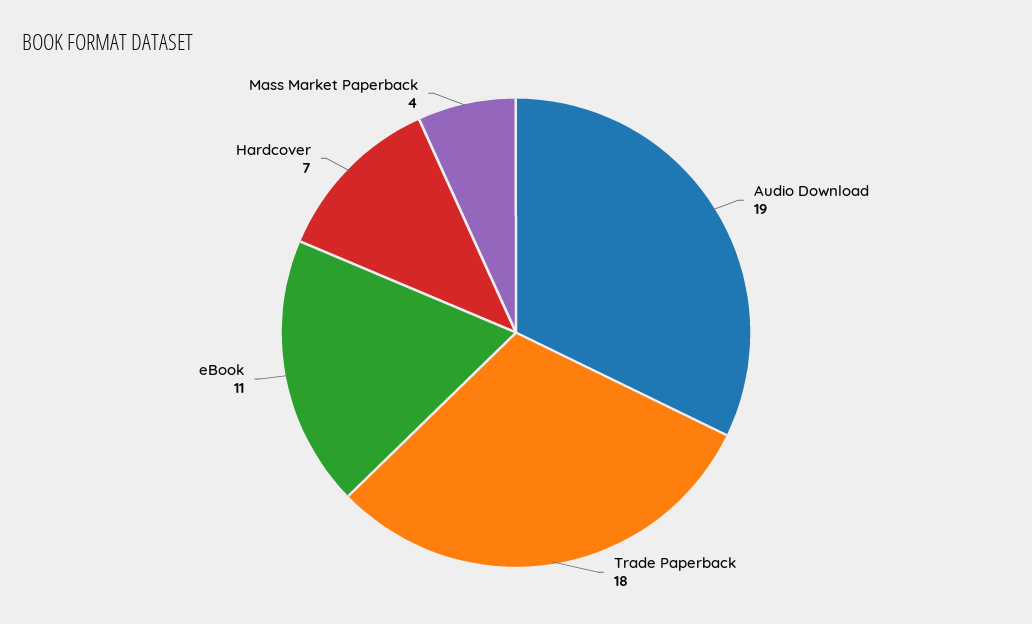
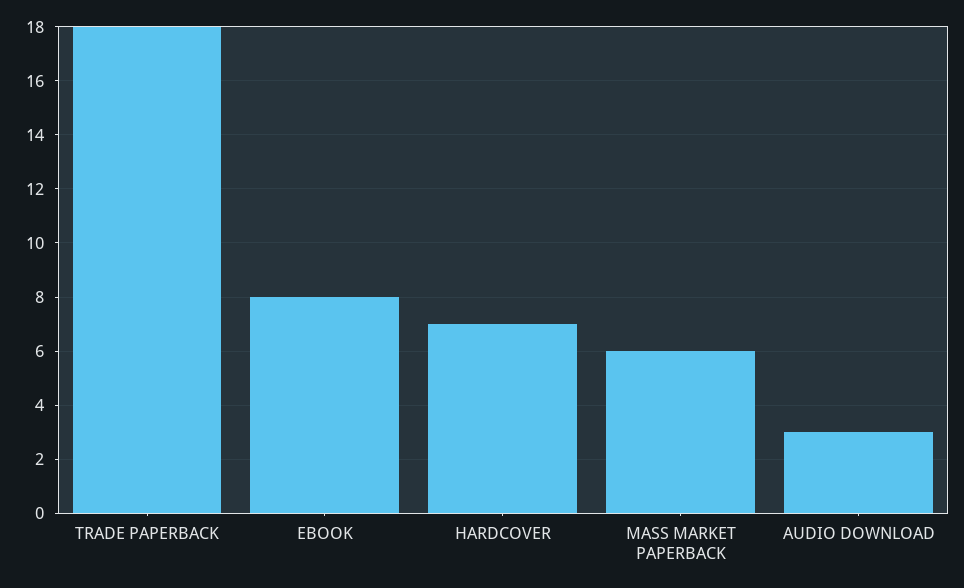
  {
-   "Audio Download": 19,
+   "Audio Download": 3,
    "Trade Paperback": 18,
-   "eBook": 11,
+   "eBook": 8,
    "Hardcover": 7,
-   "Mass Market Paperback": 4
+   "Mass Market Paperback": 6
  }

